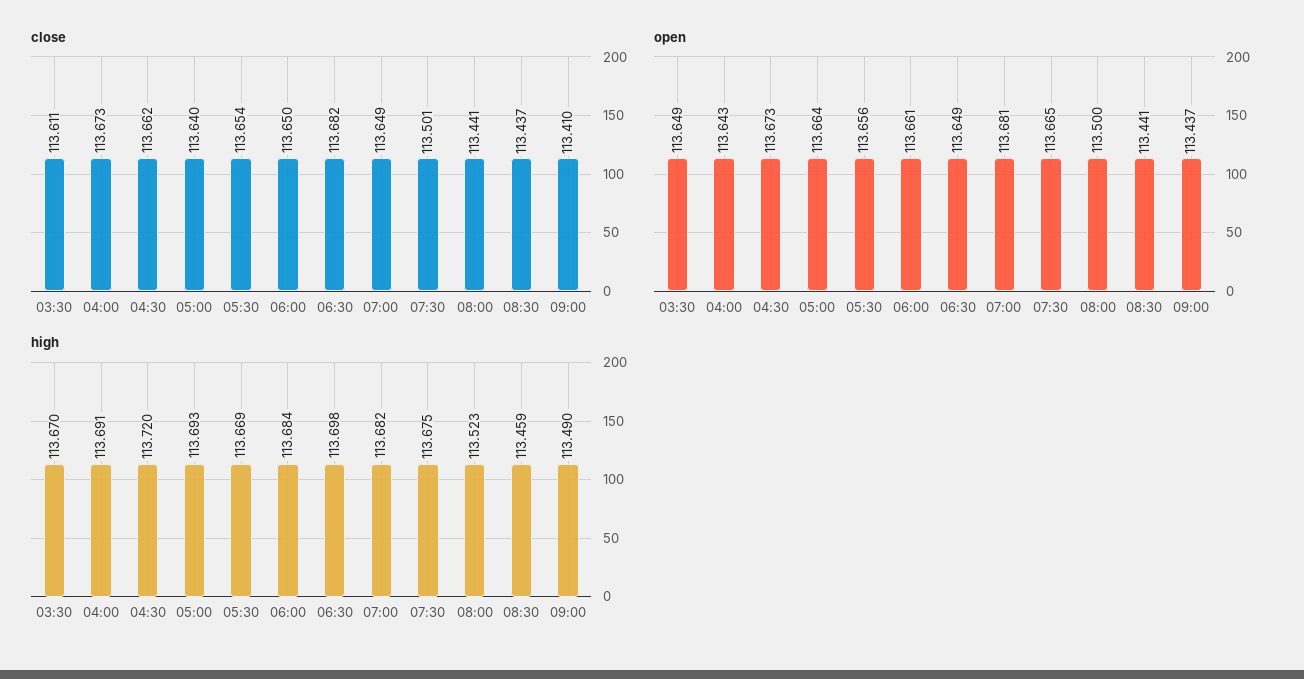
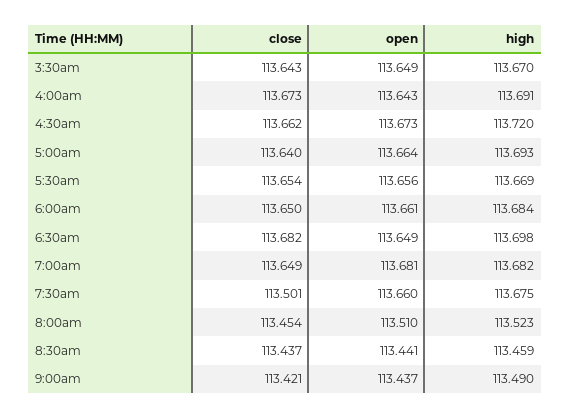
  {
    "close": {
-     "03:30": 113.611,
+     "03:30": 113.643,
      "04:00": 113.673,
      "04:30": 113.662,
      "05:00": 113.64,
      "05:30": 113.654,
      "06:00": 113.65,
      "06:30": 113.682,
      "07:00": 113.649,
      "07:30": 113.501,
-     "08:00": 113.441,
+     "08:00": 113.454,
      "08:30": 113.437,
-     "09:00": 113.41
+     "09:00": 113.421
    },
    "open": {
      "03:30": 113.649,
      "04:00": 113.643,
      "04:30": 113.673,
      "05:00": 113.664,
      "05:30": 113.656,
      "06:00": 113.661,
      "06:30": 113.649,
      "07:00": 113.681,
-     "07:30": 113.665,
+     "07:30": 113.66,
-     "08:00": 113.5,
+     "08:00": 113.51,
      "08:30": 113.441,
      "09:00": 113.437
    },
    "high": {
      "03:30": 113.67,
      "04:00": 113.691,
      "04:30": 113.72,
      "05:00": 113.693,
      "05:30": 113.669,
      "06:00": 113.684,
      "06:30": 113.698,
      "07:00": 113.682,
      "07:30": 113.675,
      "08:00": 113.523,
      "08:30": 113.459,
      "09:00": 113.49
    }
  }

